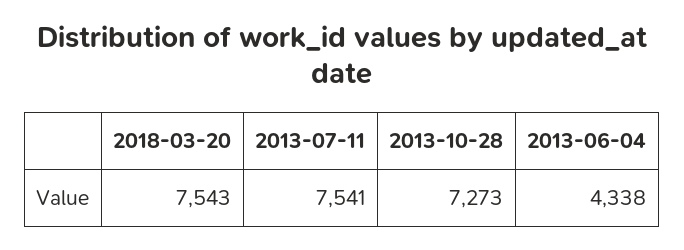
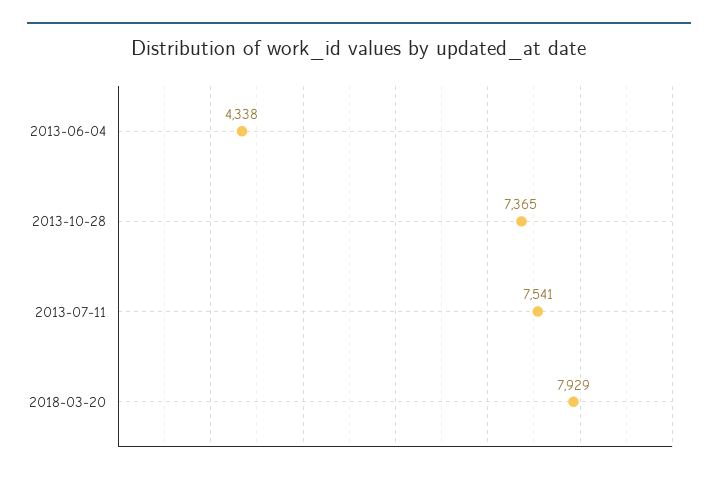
  {
-   "2018-03-20": 7543,
+   "2018-03-20": 7929,
    "2013-07-11": 7541,
-   "2013-10-28": 7273,
+   "2013-10-28": 7365,
    "2013-06-04": 4338
  }

